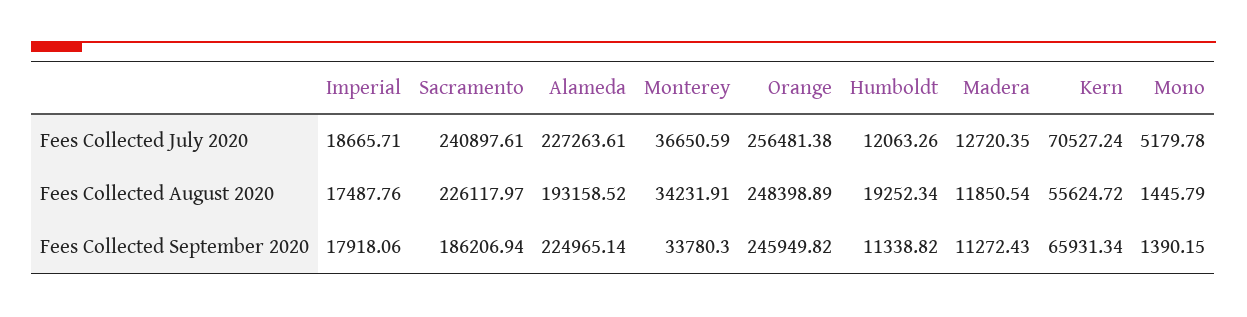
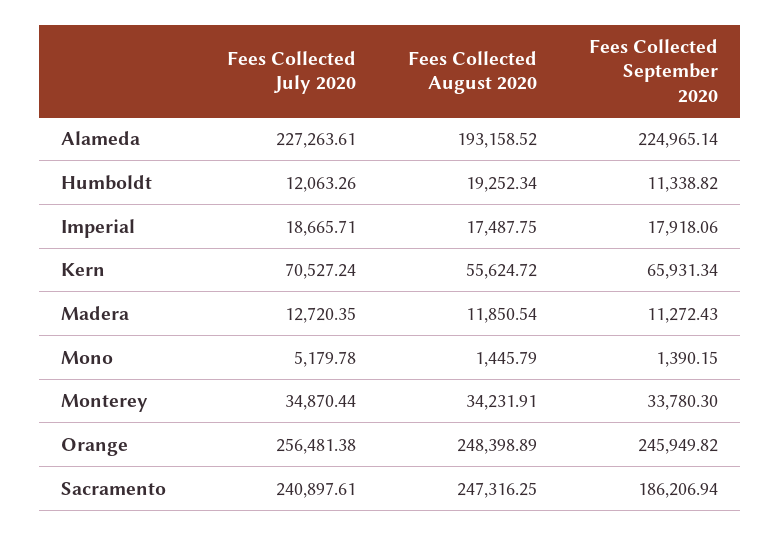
  {
    "Imperial": {
      "Fees Collected July 2020": 18665.71,
-     "Fees Collected August 2020": 17487.76,
+     "Fees Collected August 2020": 17487.75,
      "Fees Collected September 2020": 17918.06
    },
    "Sacramento": {
      "Fees Collected July 2020": 240897.61,
-     "Fees Collected August 2020": 226117.97,
+     "Fees Collected August 2020": 247316.25,
      "Fees Collected September 2020": 186206.94
    },
    "Alameda": {
      "Fees Collected July 2020": 227263.61,
      "Fees Collected August 2020": 193158.52,
      "Fees Collected September 2020": 224965.14
    },
    "Monterey": {
-     "Fees Collected July 2020": 36650.59,
+     "Fees Collected July 2020": 34870.44,
      "Fees Collected August 2020": 34231.91,
      "Fees Collected September 2020": 33780.3
    },
    "Orange": {
      "Fees Collected July 2020": 256481.38,
      "Fees Collected August 2020": 248398.89,
      "Fees Collected September 2020": 245949.82
    },
    "Humboldt": {
      "Fees Collected July 2020": 12063.26,
      "Fees Collected August 2020": 19252.34,
      "Fees Collected September 2020": 11338.82
    },
    "Madera": {
      "Fees Collected July 2020": 12720.35,
      "Fees Collected August 2020": 11850.54,
      "Fees Collected September 2020": 11272.43
    },
    "Kern": {
      "Fees Collected July 2020": 70527.24,
      "Fees Collected August 2020": 55624.72,
      "Fees Collected September 2020": 65931.34
    },
    "Mono": {
      "Fees Collected July 2020": 5179.78,
      "Fees Collected August 2020": 1445.79,
      "Fees Collected September 2020": 1390.15
    }
  }

